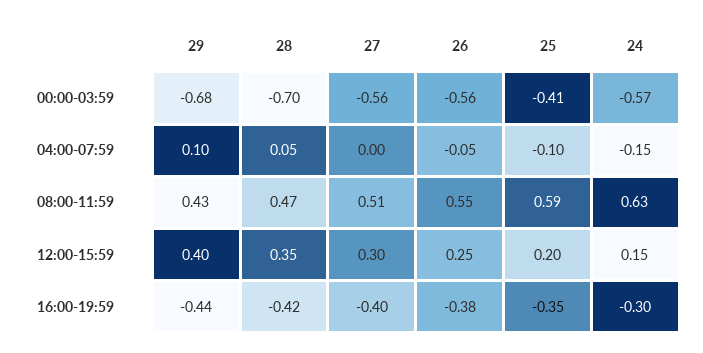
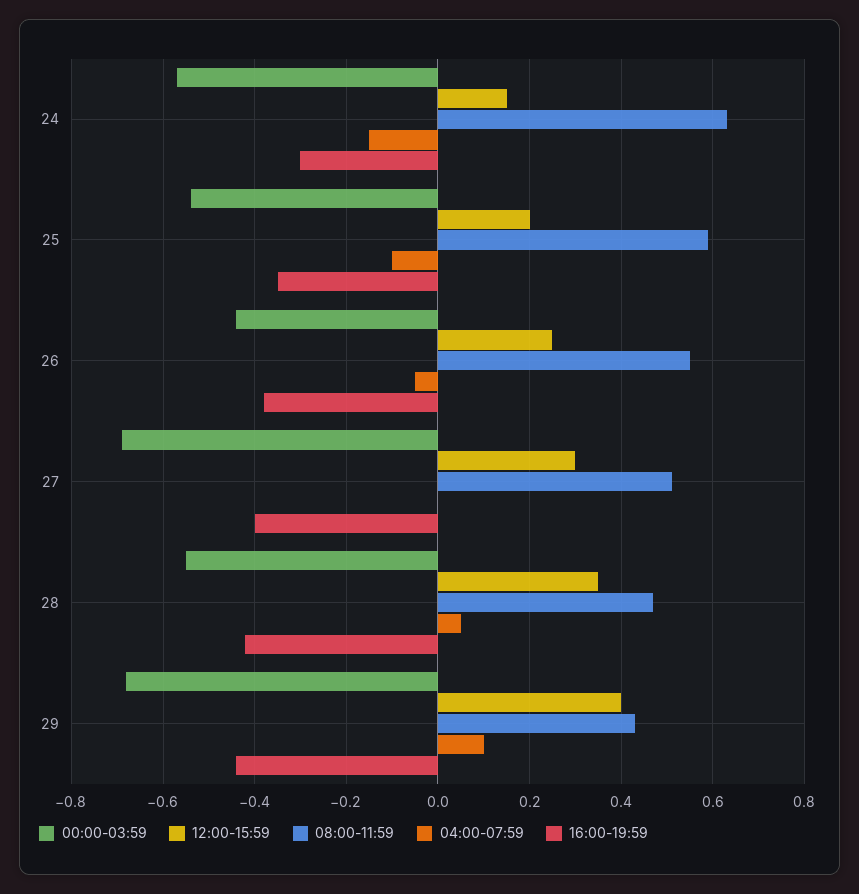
  {
    "00:00-03:59": {
      "29": -0.68,
-     "28": -0.7,
+     "28": -0.55,
-     "27": -0.56,
+     "27": -0.7,
-     "26": -0.56,
+     "26": -0.45,
-     "25": -0.41,
+     "25": -0.55,
      "24": -0.57
    },
    "04:00-07:59": {
      "29": 0.1,
      "28": 0.05,
      "27": 0,
      "26": -0.05,
      "25": -0.1,
      "24": -0.15
    },
    "08:00-11:59": {
      "29": 0.43,
      "28": 0.47,
      "27": 0.51,
      "26": 0.55,
      "25": 0.59,
      "24": 0.63
    },
    "12:00-15:59": {
      "29": 0.4,
      "28": 0.35,
      "27": 0.3,
      "26": 0.25,
      "25": 0.2,
      "24": 0.15
    },
    "16:00-19:59": {
      "29": -0.44,
      "28": -0.42,
      "27": -0.4,
      "26": -0.38,
      "25": -0.35,
      "24": -0.3
    }
  }

